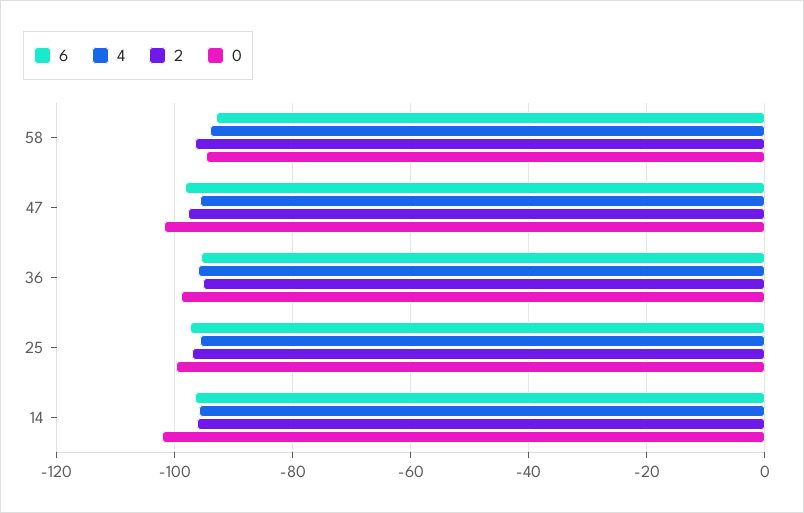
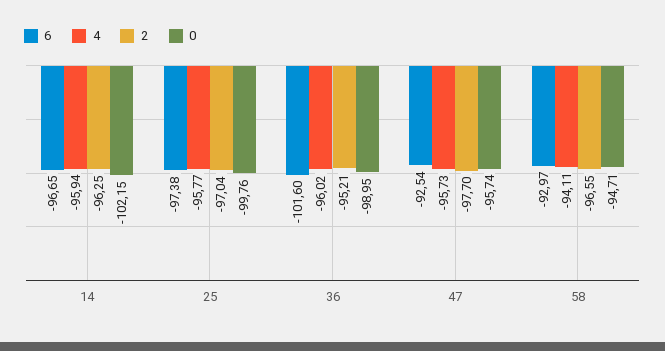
  {
    "6": {
      "58": -92.97,
-     "47": -98,
+     "47": -92.54,
-     "36": -96,
+     "36": -101.6,
      "25": -97.38,
      "14": -96.65
    },
    "4": {
      "58": -94.11,
      "47": -95.73,
      "36": -96.02,
      "25": -95.77,
      "14": -95.94
    },
    "2": {
      "58": -96.55,
      "47": -97.7,
      "36": -95.21,
      "25": -97.04,
      "14": -96.25
    },
    "0": {
      "58": -94.71,
-     "47": -102,
+     "47": -95.74,
      "36": -98.95,
      "25": -99.76,
      "14": -102.15
    }
  }

